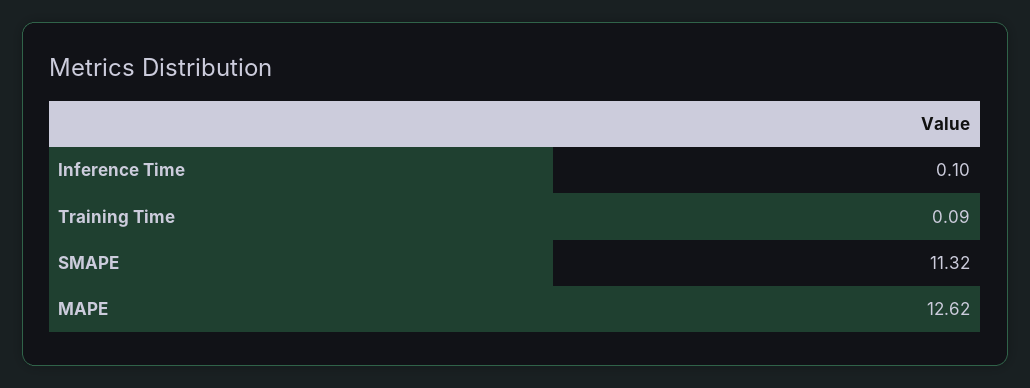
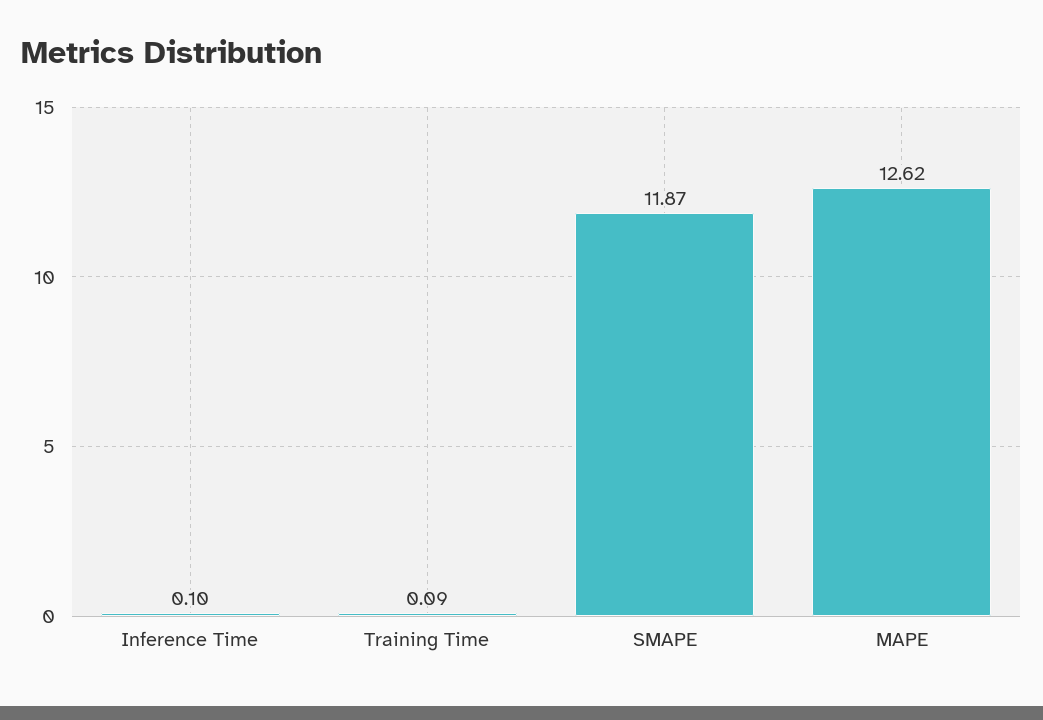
  {
    "Inference Time": 0.1,
    "Training Time": 0.09,
-   "SMAPE": 11.32,
+   "SMAPE": 11.87,
    "MAPE": 12.62
  }

